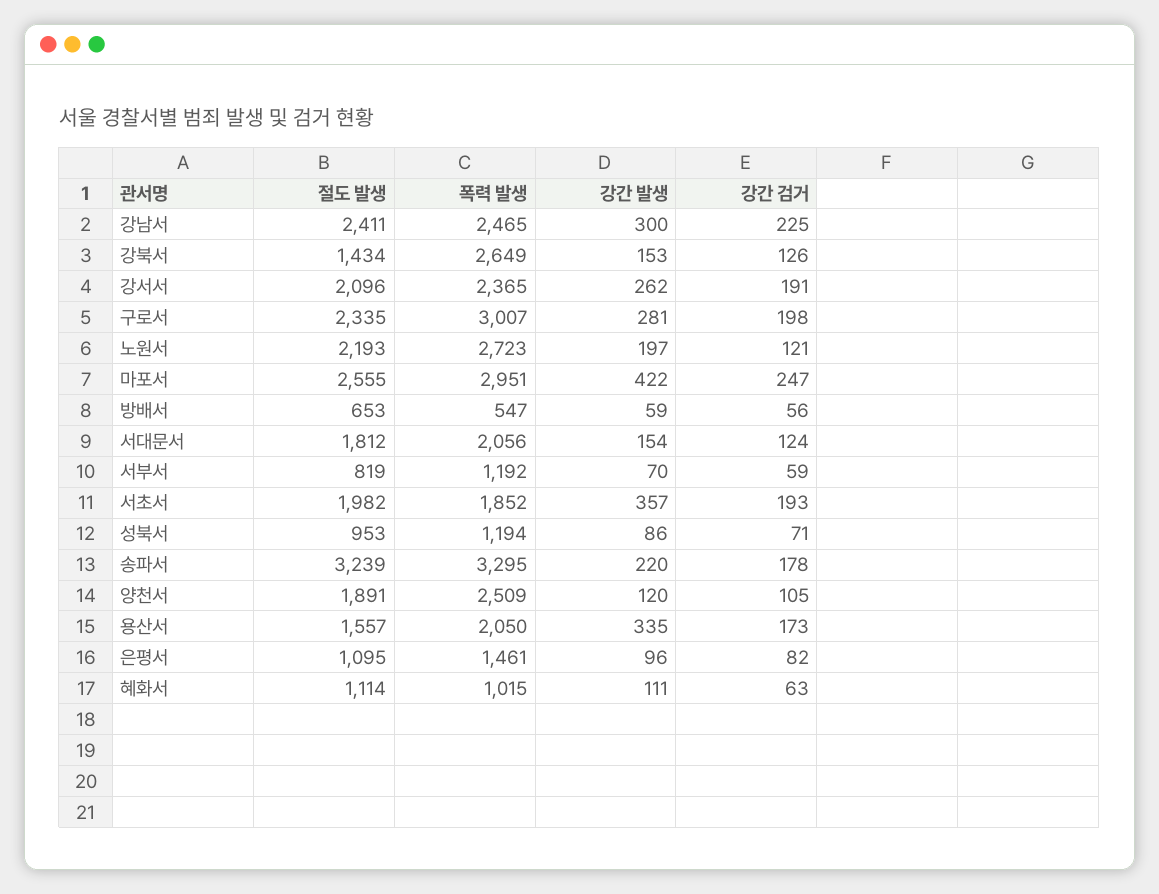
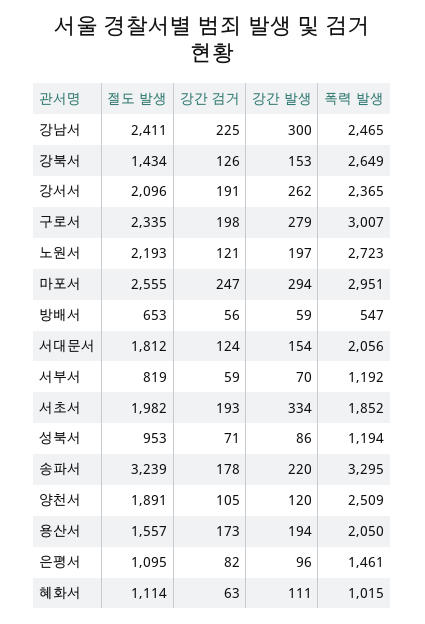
  {
    "절도 발생": {
      "강남서": 2411,
      "강북서": 1434,
      "강서서": 2096,
      "구로서": 2335,
      "노원서": 2193,
      "마포서": 2555,
      "방배서": 653,
      "서대문서": 1812,
      "서부서": 819,
      "서초서": 1982,
      "성북서": 953,
      "송파서": 3239,
      "양천서": 1891,
      "용산서": 1557,
      "은평서": 1095,
      "혜화서": 1114
    },
    "폭력 발생": {
      "강남서": 2465,
      "강북서": 2649,
      "강서서": 2365,
      "구로서": 3007,
      "노원서": 2723,
      "마포서": 2951,
      "방배서": 547,
      "서대문서": 2056,
      "서부서": 1192,
      "서초서": 1852,
      "성북서": 1194,
      "송파서": 3295,
      "양천서": 2509,
      "용산서": 2050,
      "은평서": 1461,
      "혜화서": 1015
    },
    "강간 발생": {
      "강남서": 300,
      "강북서": 153,
      "강서서": 262,
-     "구로서": 281,
+     "구로서": 279,
      "노원서": 197,
-     "마포서": 422,
+     "마포서": 294,
      "방배서": 59,
      "서대문서": 154,
      "서부서": 70,
-     "서초서": 357,
+     "서초서": 334,
      "성북서": 86,
      "송파서": 220,
      "양천서": 120,
-     "용산서": 335,
+     "용산서": 194,
      "은평서": 96,
      "혜화서": 111
    },
    "강간 검거": {
      "강남서": 225,
      "강북서": 126,
      "강서서": 191,
      "구로서": 198,
      "노원서": 121,
      "마포서": 247,
      "방배서": 56,
      "서대문서": 124,
      "서부서": 59,
      "서초서": 193,
      "성북서": 71,
      "송파서": 178,
      "양천서": 105,
      "용산서": 173,
      "은평서": 82,
      "혜화서": 63
    }
  }

